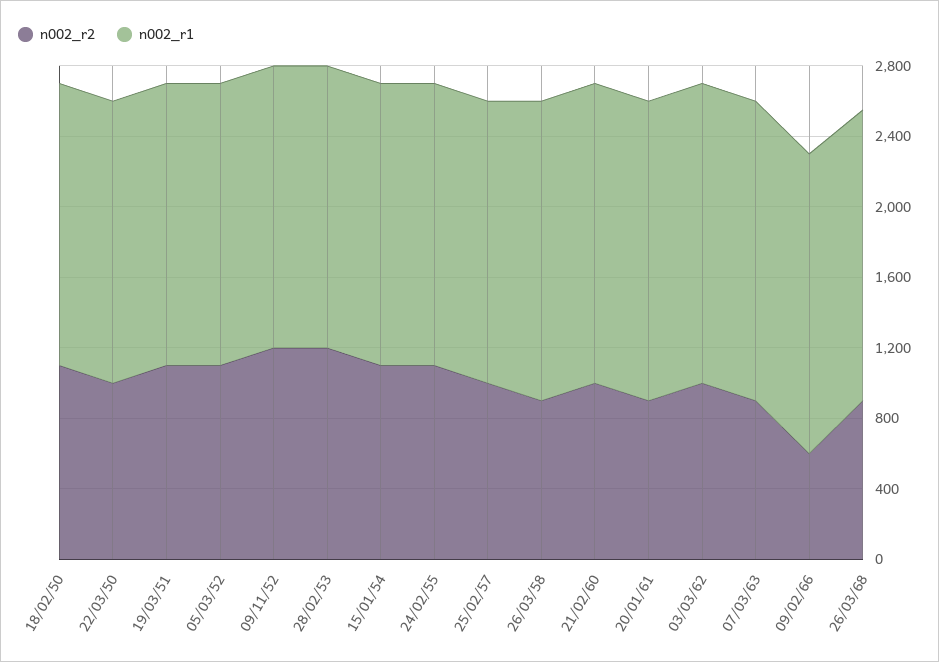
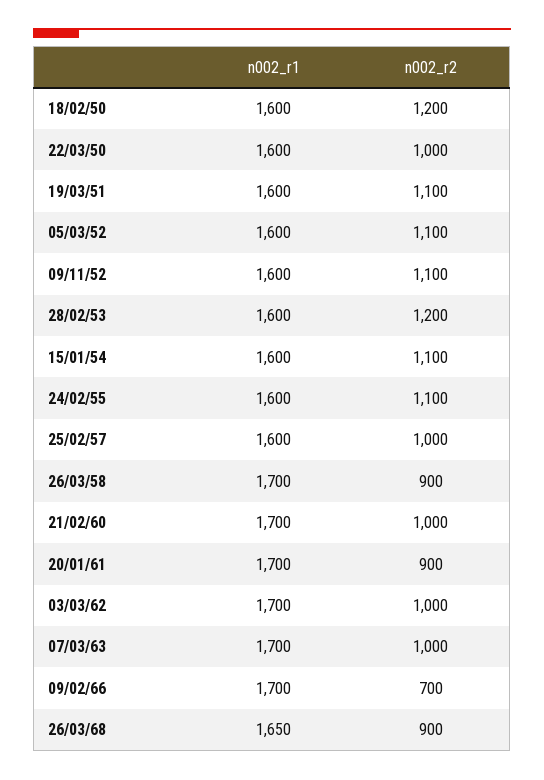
  {
    "n002_r2": {
-     "18/02/50": 1100,
+     "18/02/50": 1200,
      "22/03/50": 1000,
      "19/03/51": 1100,
      "05/03/52": 1100,
-     "09/11/52": 1200,
+     "09/11/52": 1100,
      "28/02/53": 1200,
      "15/01/54": 1100,
      "24/02/55": 1100,
      "25/02/57": 1000,
      "26/03/58": 900,
      "21/02/60": 1000,
      "20/01/61": 900,
      "03/03/62": 1000,
-     "07/03/63": 900,
+     "07/03/63": 1000,
-     "09/02/66": 600,
+     "09/02/66": 700,
      "26/03/68": 900
    },
    "n002_r1": {
      "18/02/50": 1600,
      "22/03/50": 1600,
      "19/03/51": 1600,
      "05/03/52": 1600,
      "09/11/52": 1600,
      "28/02/53": 1600,
      "15/01/54": 1600,
      "24/02/55": 1600,
      "25/02/57": 1600,
      "26/03/58": 1700,
      "21/02/60": 1700,
      "20/01/61": 1700,
      "03/03/62": 1700,
      "07/03/63": 1700,
      "09/02/66": 1700,
      "26/03/68": 1650
    }
  }

